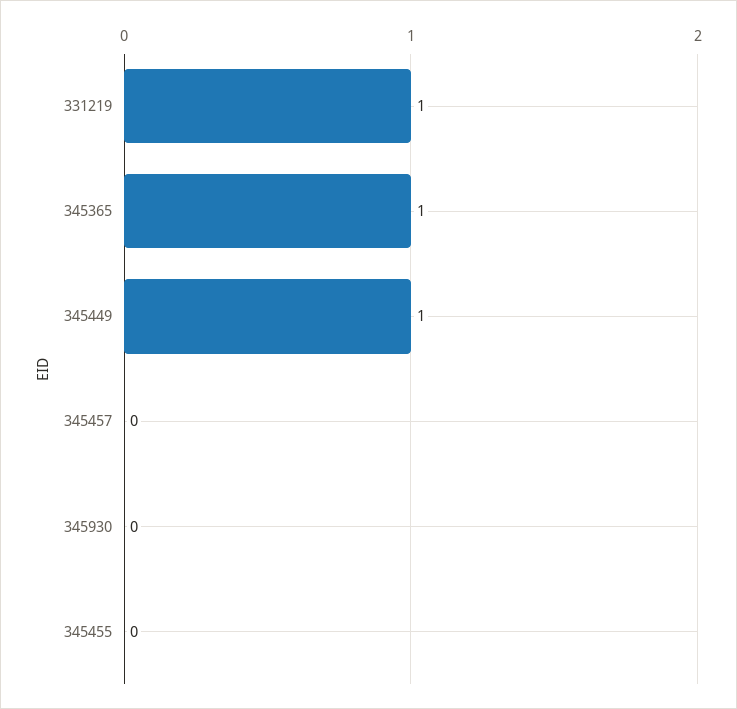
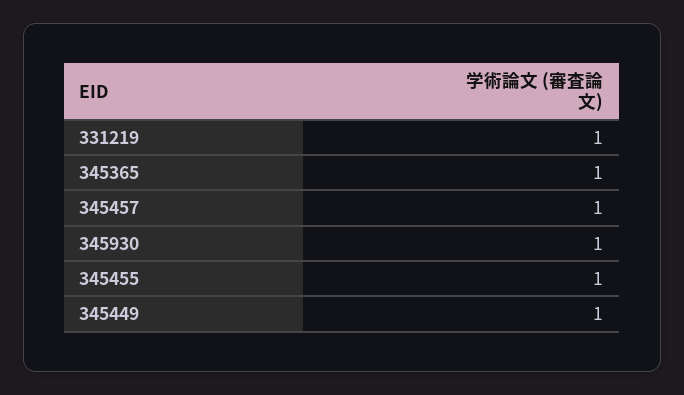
  {
    "331219": 1,
    "345365": 1,
    "345449": 1,
-   "345457": 0,
+   "345457": 1,
-   "345930": 0,
+   "345930": 1,
-   "345455": 0
+   "345455": 1
  }

